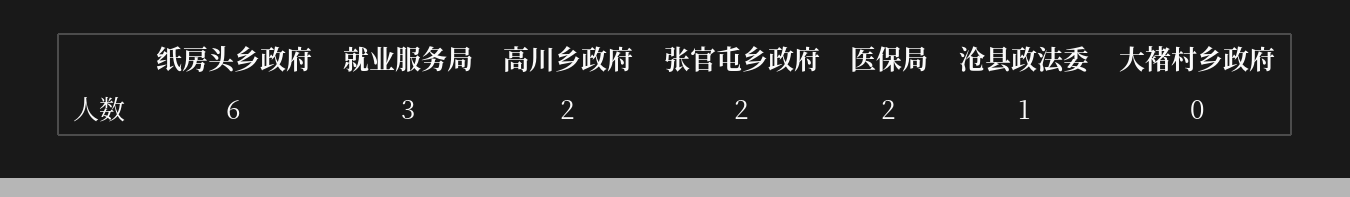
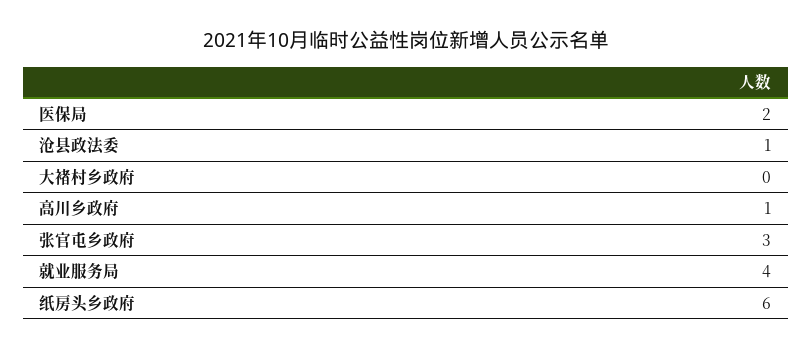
  {
    "纸房头乡政府": 6,
-   "就业服务局": 3,
+   "就业服务局": 4,
-   "高川乡政府": 2,
+   "高川乡政府": 1,
-   "张官屯乡政府": 2,
+   "张官屯乡政府": 3,
    "医保局": 2,
    "沧县政法委": 1,
    "大褚村乡政府": 0
  }

